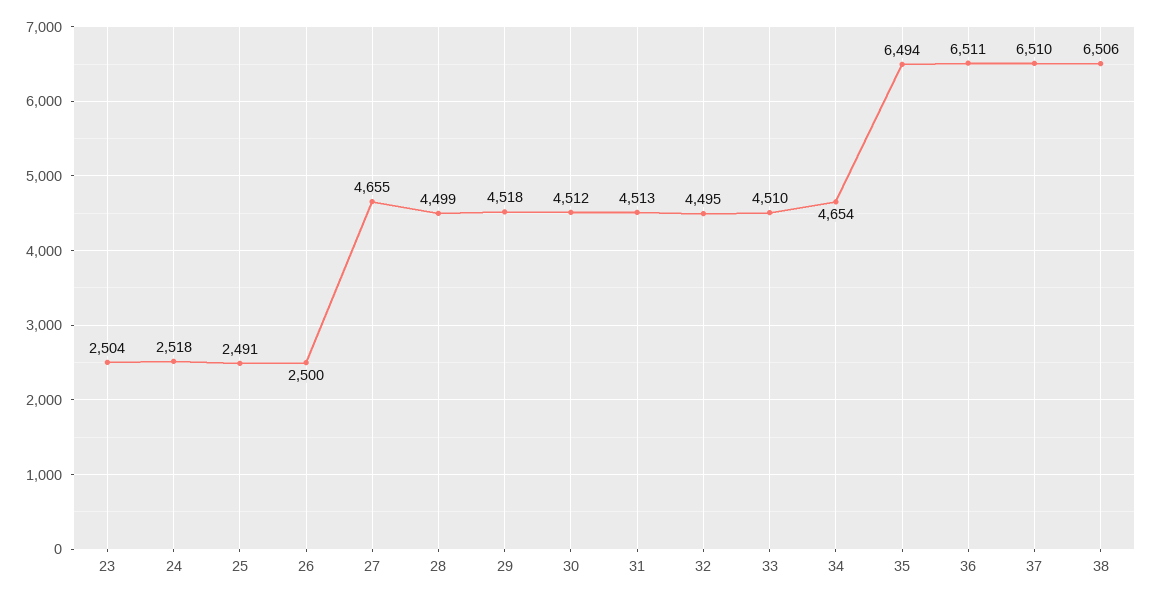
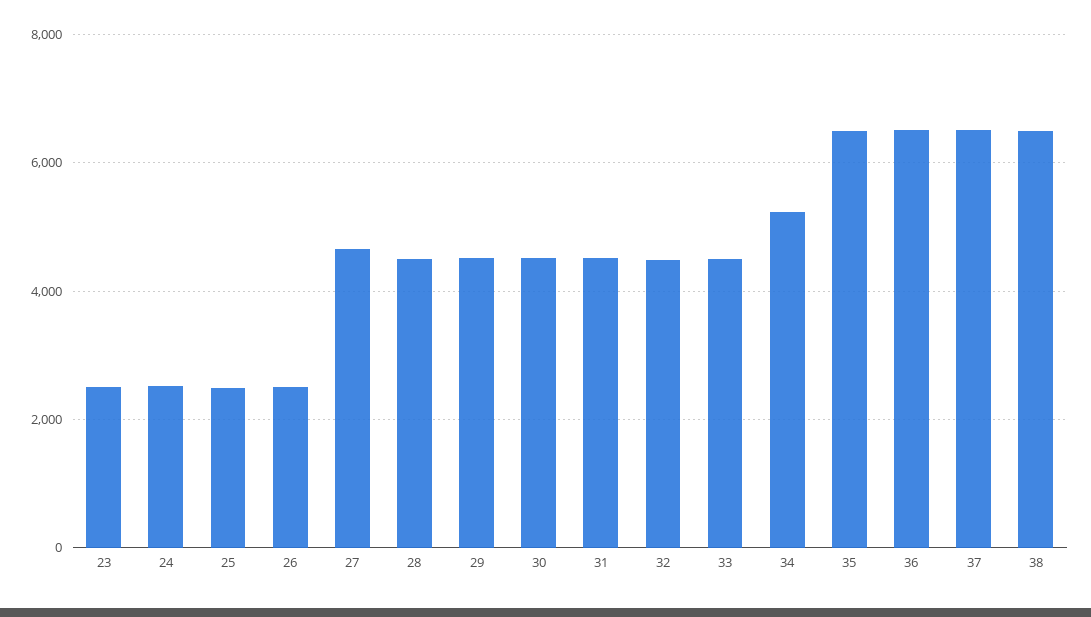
  {
    "23": 2504,
    "24": 2518,
    "25": 2491,
    "26": 2500,
    "27": 4655,
    "28": 4499,
    "29": 4518,
    "30": 4512,
    "31": 4513,
    "32": 4495,
    "33": 4510,
-   "34": 4654,
+   "34": 5200,
    "35": 6494,
    "36": 6511,
    "37": 6510,
    "38": 6506
  }

